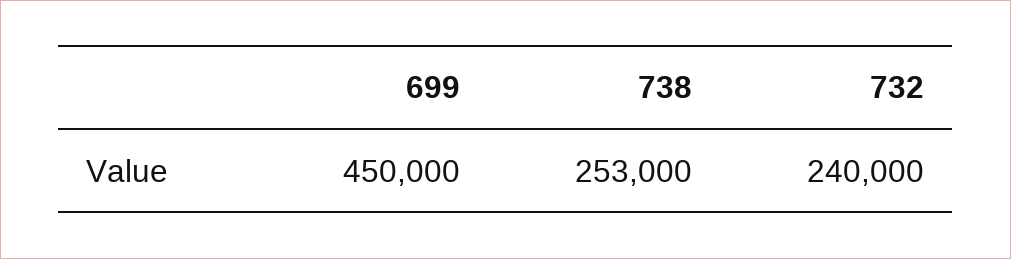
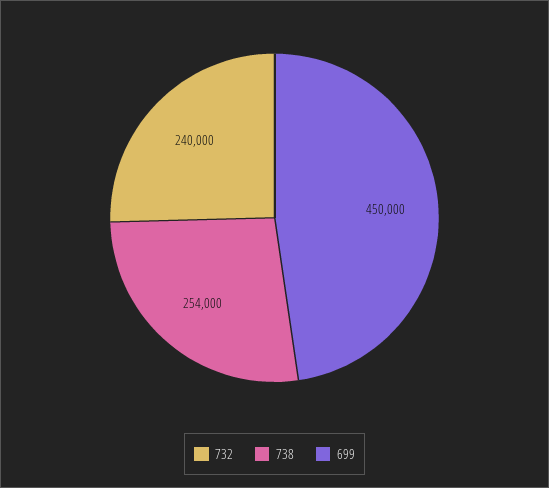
  {
    "699": 450000,
-   "738": 253000,
+   "738": 254000,
    "732": 240000
  }

